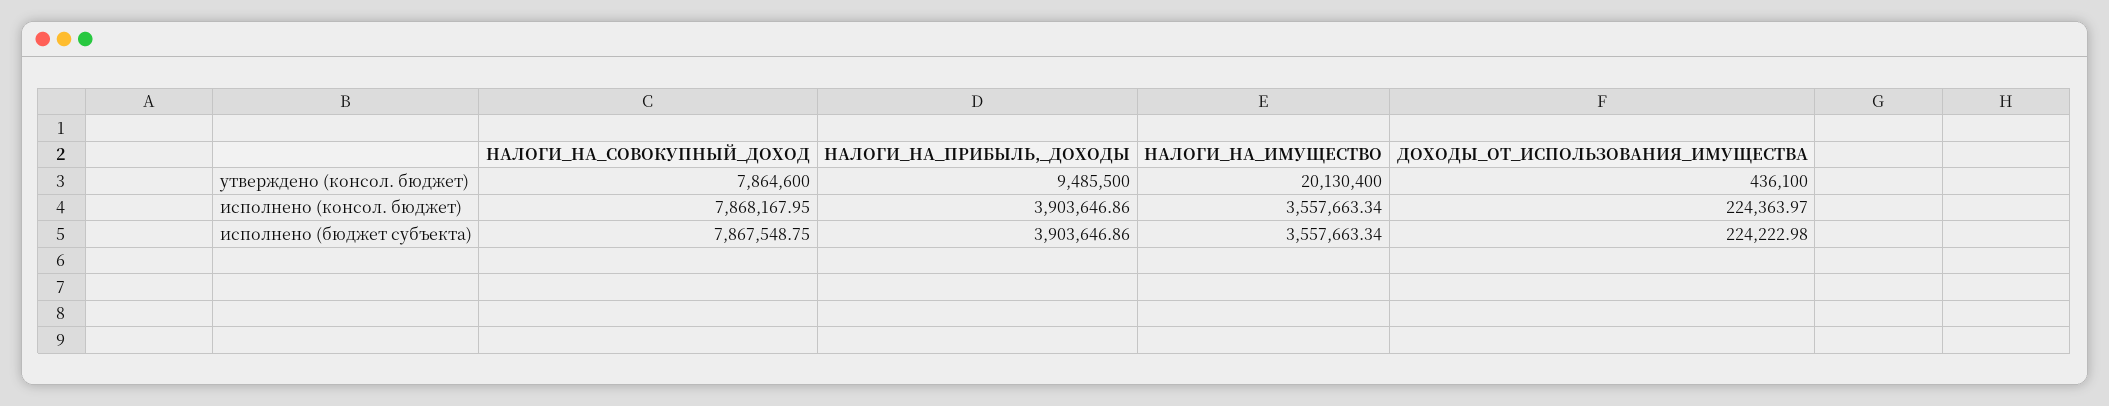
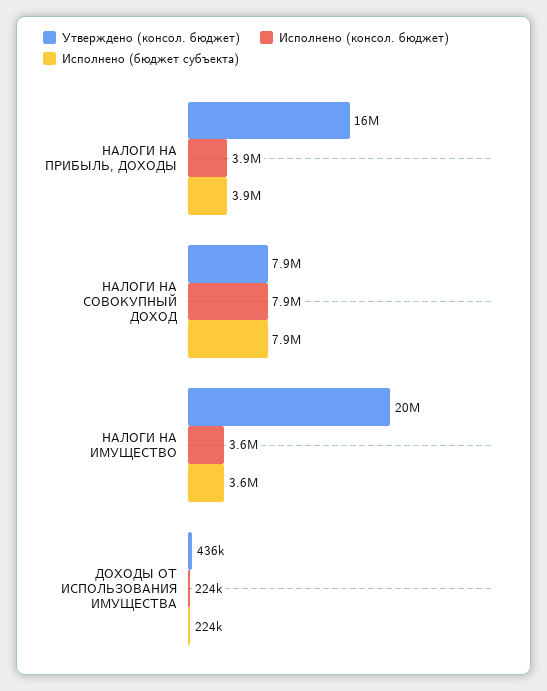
  {
    "утверждено (консол. бюджет)": {
      "НАЛОГИ_НА_СОВОКУПНЫЙ_ДОХОД": 7864600,
-     "НАЛОГИ_НА_ПРИБЫЛЬ,_ДОХОДЫ": 9485500,
+     "НАЛОГИ_НА_ПРИБЫЛЬ,_ДОХОДЫ": 16000000,
      "НАЛОГИ_НА_ИМУЩЕСТВО": 20130400,
      "ДОХОДЫ_ОТ_ИСПОЛЬЗОВАНИЯ_ИМУЩЕСТВА": 436100
    },
    "исполнено (консол. бюджет)": {
      "НАЛОГИ_НА_СОВОКУПНЫЙ_ДОХОД": 7868167.95,
      "НАЛОГИ_НА_ПРИБЫЛЬ,_ДОХОДЫ": 3903646.86,
      "НАЛОГИ_НА_ИМУЩЕСТВО": 3557663.34,
      "ДОХОДЫ_ОТ_ИСПОЛЬЗОВАНИЯ_ИМУЩЕСТВА": 224363.97
    },
    "исполнено (бюджет субъекта)": {
      "НАЛОГИ_НА_СОВОКУПНЫЙ_ДОХОД": 7867548.75,
      "НАЛОГИ_НА_ПРИБЫЛЬ,_ДОХОДЫ": 3903646.86,
      "НАЛОГИ_НА_ИМУЩЕСТВО": 3557663.34,
      "ДОХОДЫ_ОТ_ИСПОЛЬЗОВАНИЯ_ИМУЩЕСТВА": 224222.98
    }
  }

